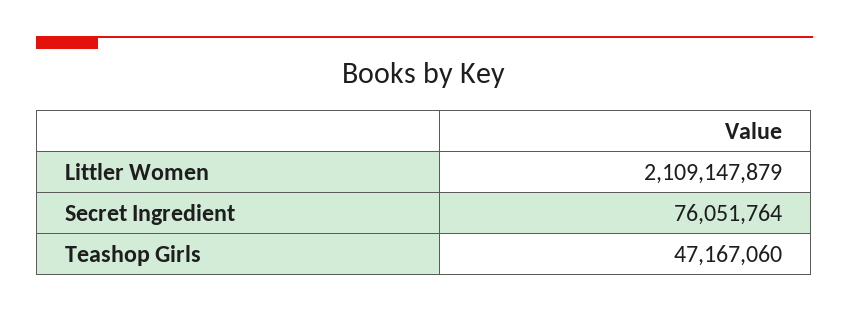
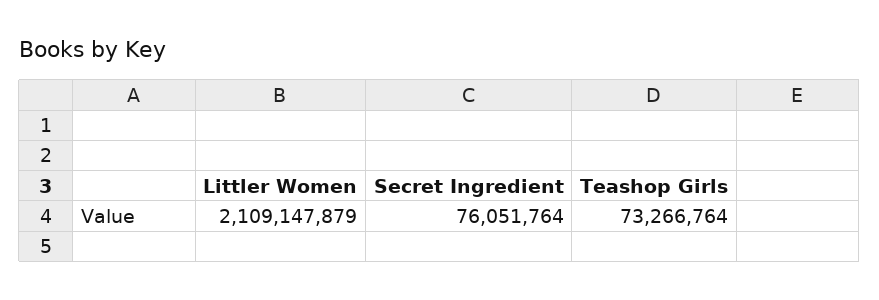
  {
    "Littler Women": 2109147879,
    "Secret Ingredient": 76051764,
-   "Teashop Girls": 47167060
+   "Teashop Girls": 73266764
  }

